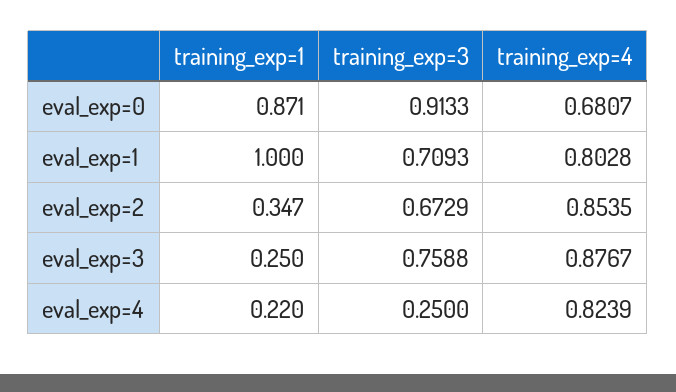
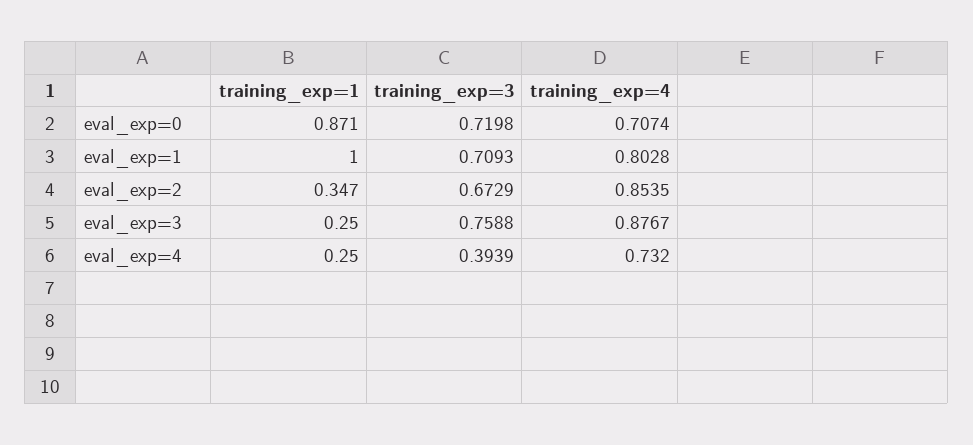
  {
    "training_exp=1": {
      "eval_exp=0": 0.871,
      "eval_exp=1": 1,
      "eval_exp=2": 0.347,
      "eval_exp=3": 0.25,
-     "eval_exp=4": 0.22
+     "eval_exp=4": 0.25
    },
    "training_exp=3": {
-     "eval_exp=0": 0.9133,
+     "eval_exp=0": 0.7198,
      "eval_exp=1": 0.7093,
      "eval_exp=2": 0.6729,
      "eval_exp=3": 0.7588,
-     "eval_exp=4": 0.25
+     "eval_exp=4": 0.3939
    },
    "training_exp=4": {
-     "eval_exp=0": 0.6807,
+     "eval_exp=0": 0.7074,
      "eval_exp=1": 0.8028,
      "eval_exp=2": 0.8535,
      "eval_exp=3": 0.8767,
-     "eval_exp=4": 0.8239
+     "eval_exp=4": 0.732
    }
  }

